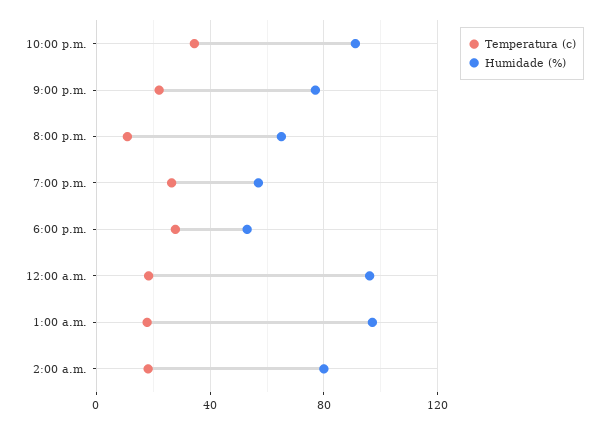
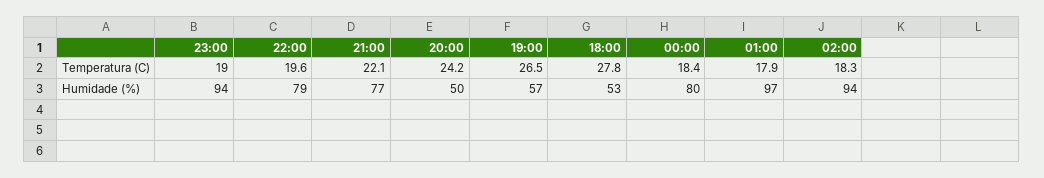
  {
    "Temperatura (c)": {
-     "10:00 p.m.": 35,
+     "10:00 p.m.": 19.6,
      "9:00 p.m.": 22.1,
-     "8:00 p.m.": 10,
+     "8:00 p.m.": 24.2,
      "7:00 p.m.": 26.5,
      "6:00 p.m.": 27.8,
      "12:00 a.m.": 18.4,
      "1:00 a.m.": 17.9,
-     "2:00 a.m.": 18.3
+     "2:00 a.m.": 18.3,
+     "23:00": 19
    },
    "Humidade (%)": {
-     "10:00 p.m.": 90,
+     "10:00 p.m.": 79,
      "9:00 p.m.": 77,
-     "8:00 p.m.": 65,
+     "8:00 p.m.": 50,
      "7:00 p.m.": 57,
      "6:00 p.m.": 53,
-     "12:00 a.m.": 95,
+     "12:00 a.m.": 80,
      "1:00 a.m.": 97,
-     "2:00 a.m.": 80
+     "2:00 a.m.": 94,
+     "23:00": 94
    }
  }

